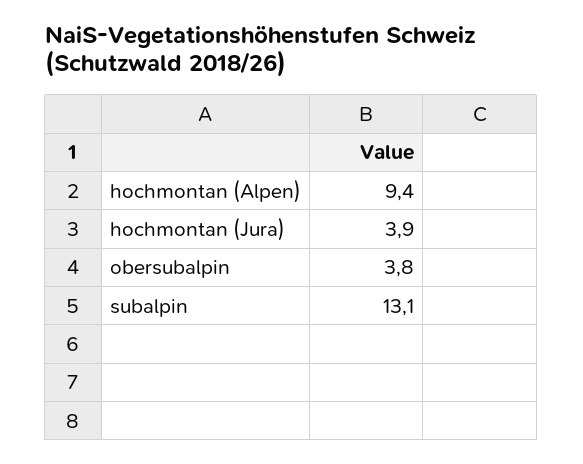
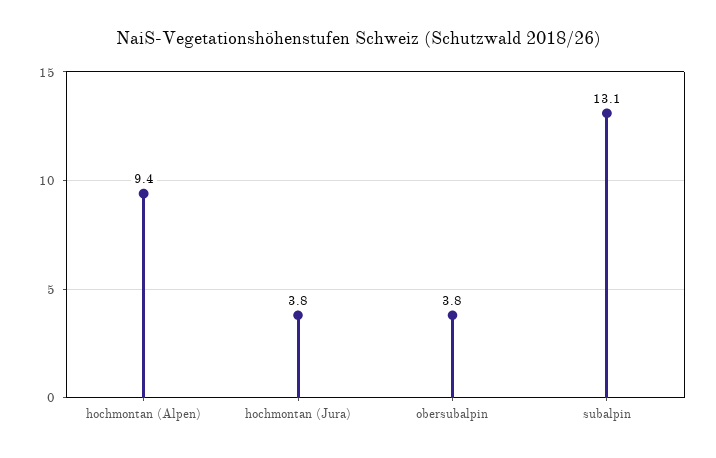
  {
    "hochmontan (Alpen)": 9.4,
-   "hochmontan (Jura)": 3.9,
+   "hochmontan (Jura)": 3.8,
    "obersubalpin": 3.8,
    "subalpin": 13.1
  }

